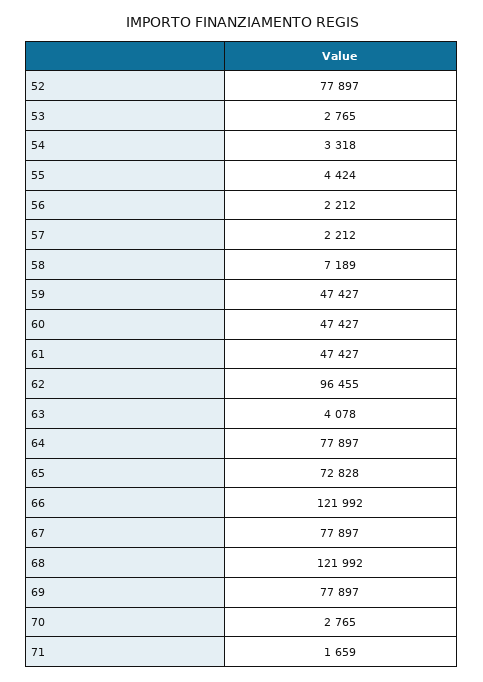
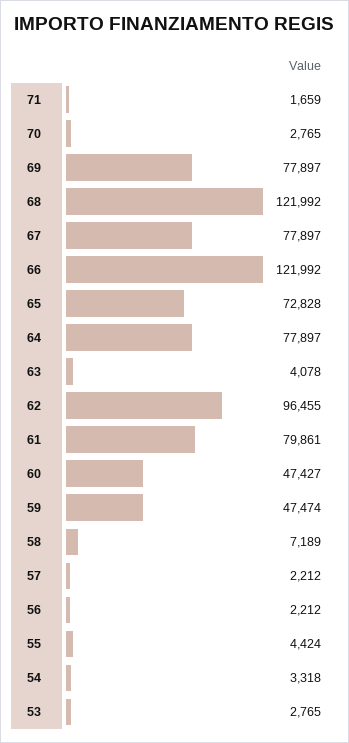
  {
-   "52": 77897,
    "53": 2765,
    "54": 3318,
    "55": 4424,
    "56": 2212,
    "57": 2212,
    "58": 7189,
-   "59": 47427,
+   "59": 47474,
    "60": 47427,
-   "61": 47427,
+   "61": 79861,
    "62": 96455,
    "63": 4078,
    "64": 77897,
    "65": 72828,
    "66": 121992,
    "67": 77897,
    "68": 121992,
    "69": 77897,
    "70": 2765,
    "71": 1659
  }

